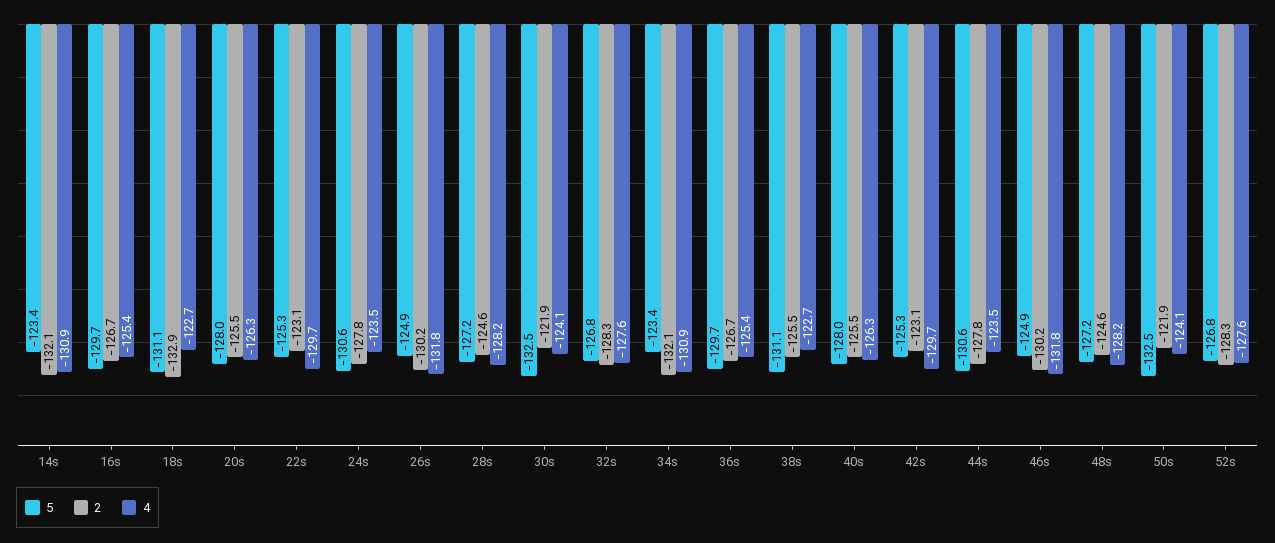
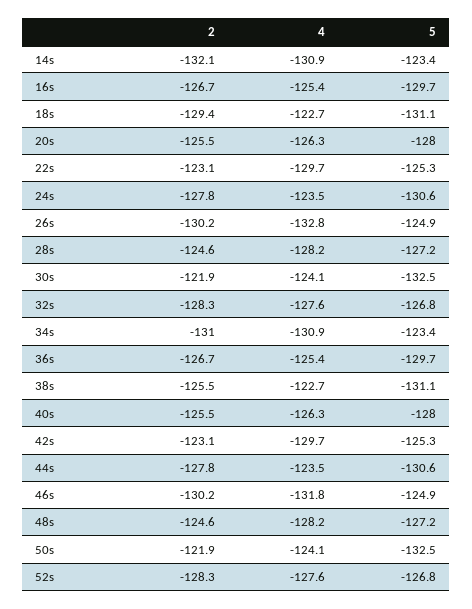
  {
    "5": {
      "14s": -123.4,
      "16s": -129.7,
      "18s": -131.1,
      "20s": -128,
      "22s": -125.3,
      "24s": -130.6,
      "26s": -124.9,
      "28s": -127.2,
      "30s": -132.5,
      "32s": -126.8,
      "34s": -123.4,
      "36s": -129.7,
      "38s": -131.1,
      "40s": -128,
      "42s": -125.3,
      "44s": -130.6,
      "46s": -124.9,
      "48s": -127.2,
      "50s": -132.5,
      "52s": -126.8
    },
    "2": {
      "14s": -132.1,
      "16s": -126.7,
-     "18s": -132.9,
+     "18s": -129.4,
      "20s": -125.5,
      "22s": -123.1,
      "24s": -127.8,
      "26s": -130.2,
      "28s": -124.6,
      "30s": -121.9,
      "32s": -128.3,
-     "34s": -132.1,
+     "34s": -131,
      "36s": -126.7,
      "38s": -125.5,
      "40s": -125.5,
      "42s": -123.1,
      "44s": -127.8,
      "46s": -130.2,
      "48s": -124.6,
      "50s": -121.9,
      "52s": -128.3
    },
    "4": {
      "14s": -130.9,
      "16s": -125.4,
      "18s": -122.7,
      "20s": -126.3,
      "22s": -129.7,
      "24s": -123.5,
-     "26s": -131.8,
+     "26s": -132.8,
      "28s": -128.2,
      "30s": -124.1,
      "32s": -127.6,
      "34s": -130.9,
      "36s": -125.4,
      "38s": -122.7,
      "40s": -126.3,
      "42s": -129.7,
      "44s": -123.5,
      "46s": -131.8,
      "48s": -128.2,
      "50s": -124.1,
      "52s": -127.6
    }
  }

